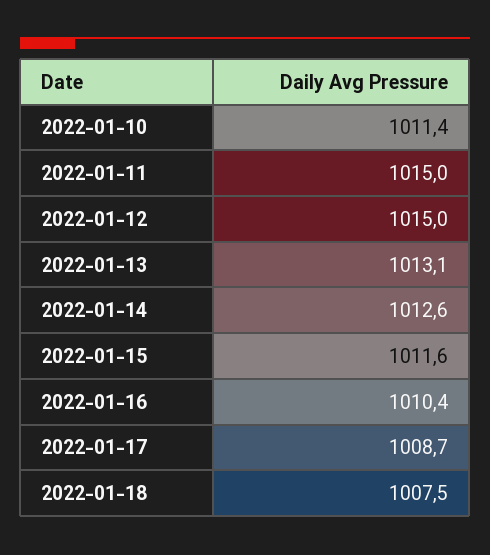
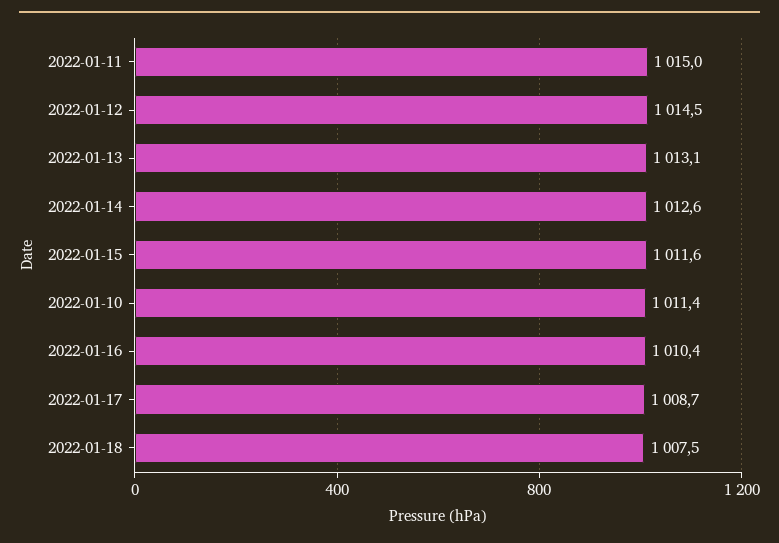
  {
    "2022-01-10": 1011.4,
    "2022-01-11": 1015,
-   "2022-01-12": 1015,
+   "2022-01-12": 1014.5,
    "2022-01-13": 1013.1,
    "2022-01-14": 1012.6,
    "2022-01-15": 1011.6,
    "2022-01-16": 1010.4,
    "2022-01-17": 1008.7,
    "2022-01-18": 1007.5
  }

